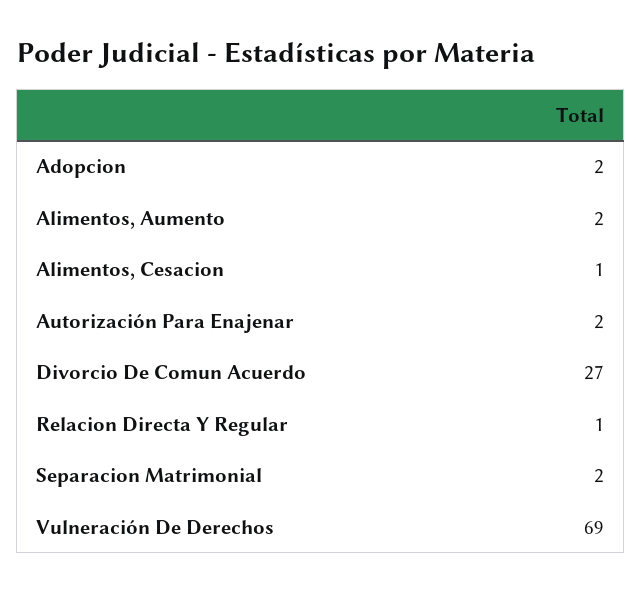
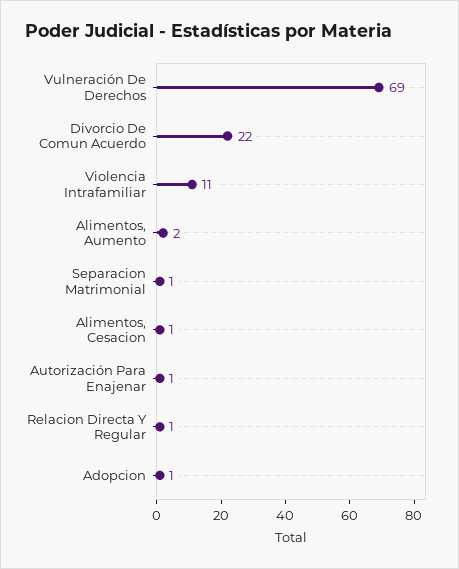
  {
-   "Adopcion": 2,
+   "Adopcion": 1,
    "Alimentos, Aumento": 2,
    "Alimentos, Cesacion": 1,
-   "Autorización Para Enajenar": 2,
+   "Autorización Para Enajenar": 1,
-   "Divorcio De Comun Acuerdo": 27,
+   "Divorcio De Comun Acuerdo": 22,
    "Relacion Directa Y Regular": 1,
-   "Separacion Matrimonial": 2,
+   "Separacion Matrimonial": 1,
-   "Vulneración De Derechos": 69
+   "Vulneración De Derechos": 69,
+   "Violencia Intrafamiliar": 11
  }

